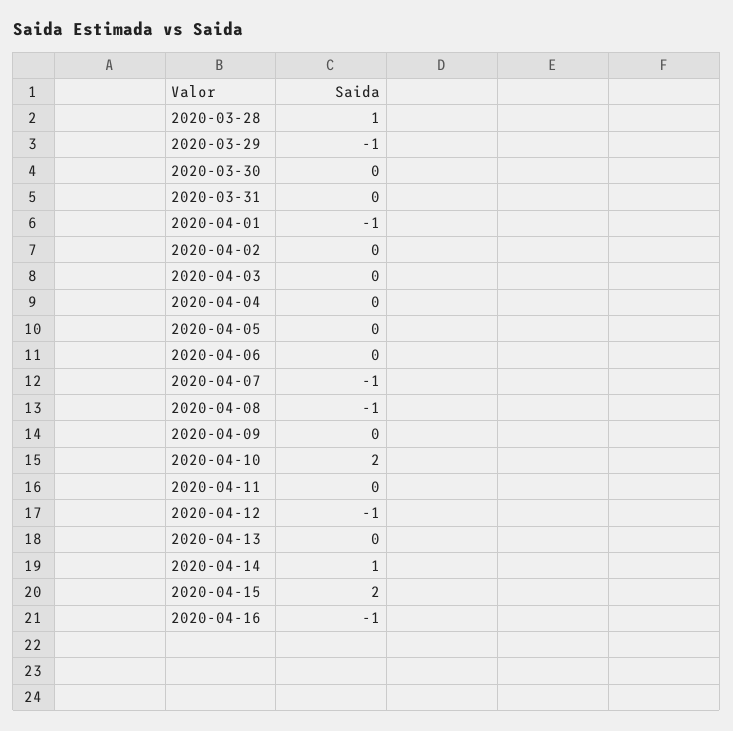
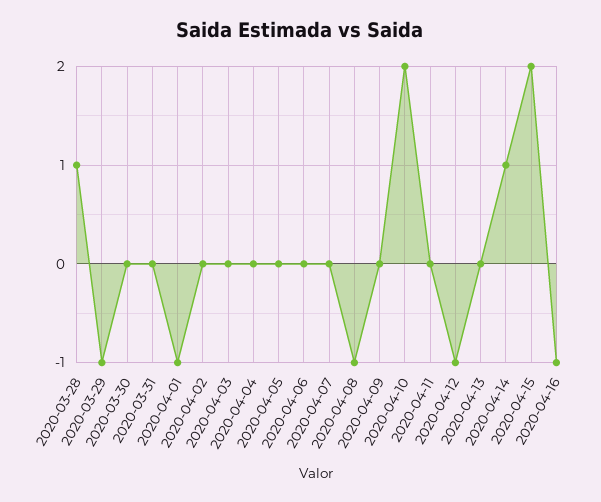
  {
    "2020-03-28": 1,
    "2020-03-29": -1,
    "2020-03-30": 0,
    "2020-03-31": 0,
    "2020-04-01": -1,
    "2020-04-02": 0,
    "2020-04-03": 0,
    "2020-04-04": 0,
    "2020-04-05": 0,
    "2020-04-06": 0,
-   "2020-04-07": -1,
+   "2020-04-07": 0,
    "2020-04-08": -1,
    "2020-04-09": 0,
    "2020-04-10": 2,
    "2020-04-11": 0,
    "2020-04-12": -1,
    "2020-04-13": 0,
    "2020-04-14": 1,
    "2020-04-15": 2,
    "2020-04-16": -1
  }

